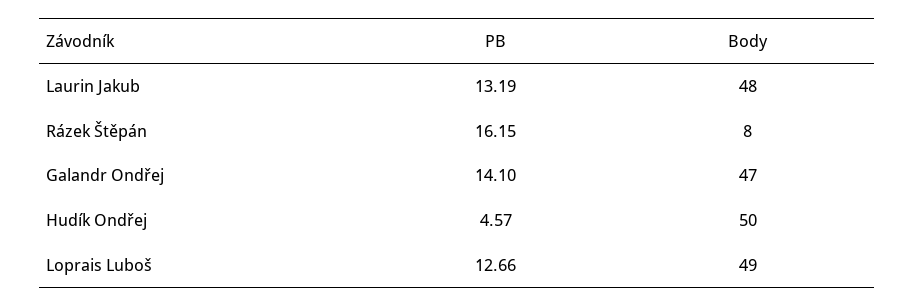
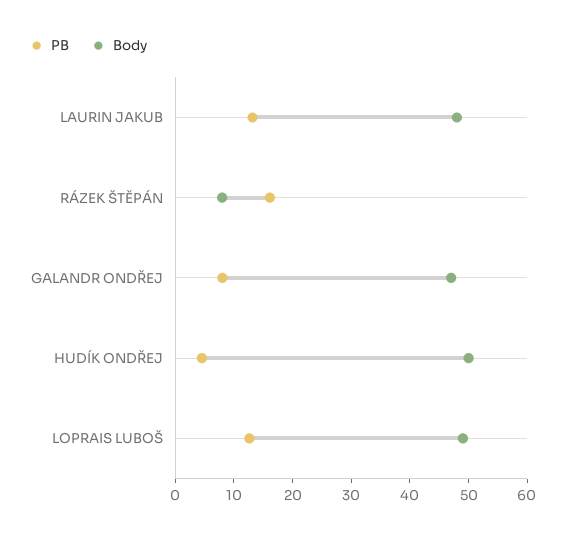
  {
    "PB": {
      "Laurin Jakub": 13.19,
      "Rázek Štěpán": 16.15,
-     "Galandr Ondřej": 14.1,
+     "Galandr Ondřej": 8,
      "Hudík Ondřej": 4.57,
      "Loprais Luboš": 12.66
    },
    "Body": {
      "Laurin Jakub": 48,
      "Rázek Štěpán": 8,
      "Galandr Ondřej": 47,
      "Hudík Ondřej": 50,
      "Loprais Luboš": 49
    }
  }

